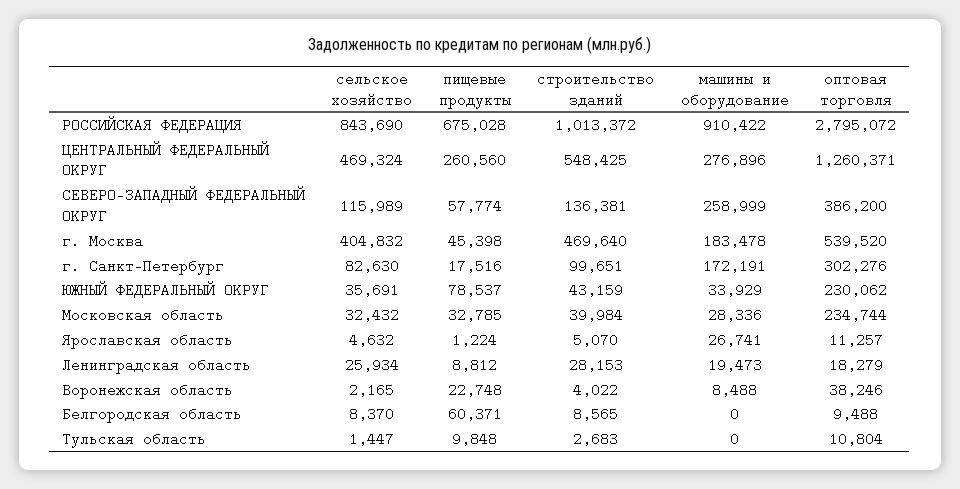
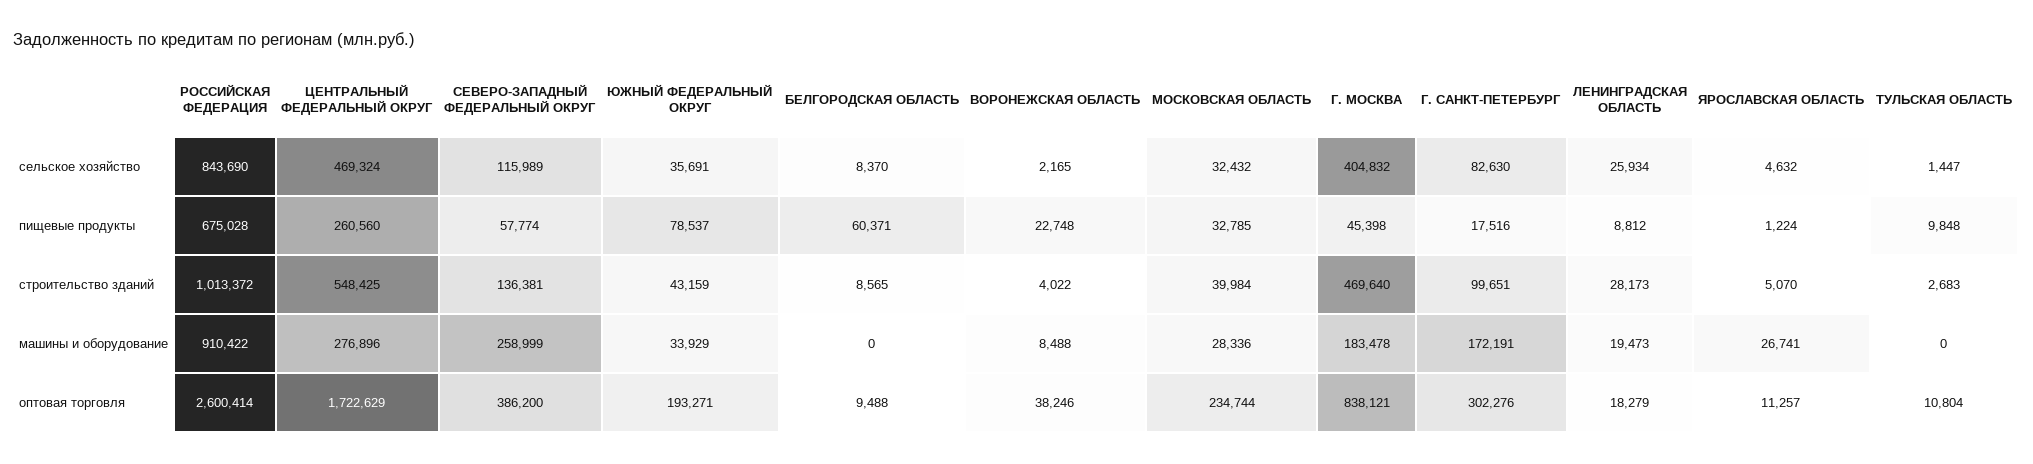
  {
    "сельское хозяйство": {
      "РОССИЙСКАЯ ФЕДЕРАЦИЯ": 843690,
      "ЦЕНТРАЛЬНЫЙ ФЕДЕРАЛЬНЫЙ ОКРУГ": 469324,
      "СЕВЕРО-ЗАПАДНЫЙ ФЕДЕРАЛЬНЫЙ ОКРУГ": 115989,
      "г. Москва": 404832,
      "г. Санкт-Петербург": 82630,
      "ЮЖНЫЙ ФЕДЕРАЛЬНЫЙ ОКРУГ": 35691,
      "Московская область": 32432,
      "Ярославская область": 4632,
      "Ленинградская область": 25934,
      "Воронежская область": 2165,
      "Белгородская область": 8370,
      "Тульская область": 1447
    },
    "пищевые продукты": {
      "РОССИЙСКАЯ ФЕДЕРАЦИЯ": 675028,
      "ЦЕНТРАЛЬНЫЙ ФЕДЕРАЛЬНЫЙ ОКРУГ": 260560,
      "СЕВЕРО-ЗАПАДНЫЙ ФЕДЕРАЛЬНЫЙ ОКРУГ": 57774,
      "г. Москва": 45398,
      "г. Санкт-Петербург": 17516,
      "ЮЖНЫЙ ФЕДЕРАЛЬНЫЙ ОКРУГ": 78537,
      "Московская область": 32785,
      "Ярославская область": 1224,
      "Ленинградская область": 8812,
      "Воронежская область": 22748,
      "Белгородская область": 60371,
      "Тульская область": 9848
    },
    "строительство зданий": {
      "РОССИЙСКАЯ ФЕДЕРАЦИЯ": 1013372,
      "ЦЕНТРАЛЬНЫЙ ФЕДЕРАЛЬНЫЙ ОКРУГ": 548425,
      "СЕВЕРО-ЗАПАДНЫЙ ФЕДЕРАЛЬНЫЙ ОКРУГ": 136381,
      "г. Москва": 469640,
      "г. Санкт-Петербург": 99651,
      "ЮЖНЫЙ ФЕДЕРАЛЬНЫЙ ОКРУГ": 43159,
      "Московская область": 39984,
      "Ярославская область": 5070,
-     "Ленинградская область": 28153,
+     "Ленинградская область": 28173,
      "Воронежская область": 4022,
      "Белгородская область": 8565,
      "Тульская область": 2683
    },
    "машины и оборудование": {
      "РОССИЙСКАЯ ФЕДЕРАЦИЯ": 910422,
      "ЦЕНТРАЛЬНЫЙ ФЕДЕРАЛЬНЫЙ ОКРУГ": 276896,
      "СЕВЕРО-ЗАПАДНЫЙ ФЕДЕРАЛЬНЫЙ ОКРУГ": 258999,
      "г. Москва": 183478,
      "г. Санкт-Петербург": 172191,
      "ЮЖНЫЙ ФЕДЕРАЛЬНЫЙ ОКРУГ": 33929,
      "Московская область": 28336,
      "Ярославская область": 26741,
      "Ленинградская область": 19473,
      "Воронежская область": 8488,
      "Белгородская область": 0,
      "Тульская область": 0
    },
    "оптовая торговля": {
-     "РОССИЙСКАЯ ФЕДЕРАЦИЯ": 2795072,
+     "РОССИЙСКАЯ ФЕДЕРАЦИЯ": 2600414,
-     "ЦЕНТРАЛЬНЫЙ ФЕДЕРАЛЬНЫЙ ОКРУГ": 1260371,
+     "ЦЕНТРАЛЬНЫЙ ФЕДЕРАЛЬНЫЙ ОКРУГ": 1722629,
      "СЕВЕРО-ЗАПАДНЫЙ ФЕДЕРАЛЬНЫЙ ОКРУГ": 386200,
-     "г. Москва": 539520,
+     "г. Москва": 838121,
      "г. Санкт-Петербург": 302276,
-     "ЮЖНЫЙ ФЕДЕРАЛЬНЫЙ ОКРУГ": 230062,
+     "ЮЖНЫЙ ФЕДЕРАЛЬНЫЙ ОКРУГ": 193271,
      "Московская область": 234744,
      "Ярославская область": 11257,
      "Ленинградская область": 18279,
      "Воронежская область": 38246,
      "Белгородская область": 9488,
      "Тульская область": 10804
    }
  }

